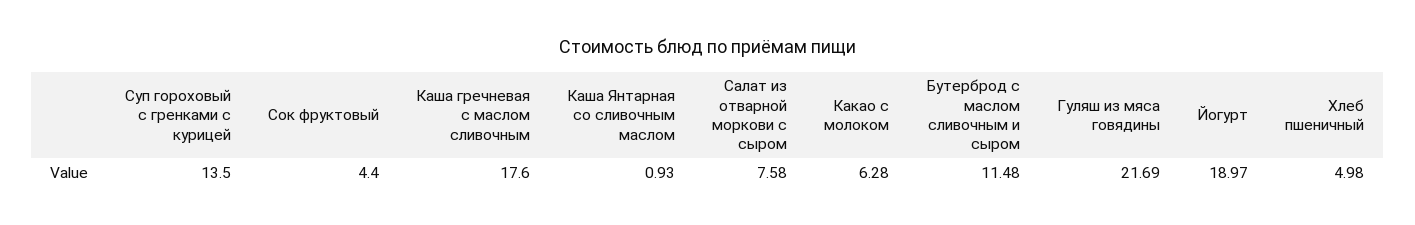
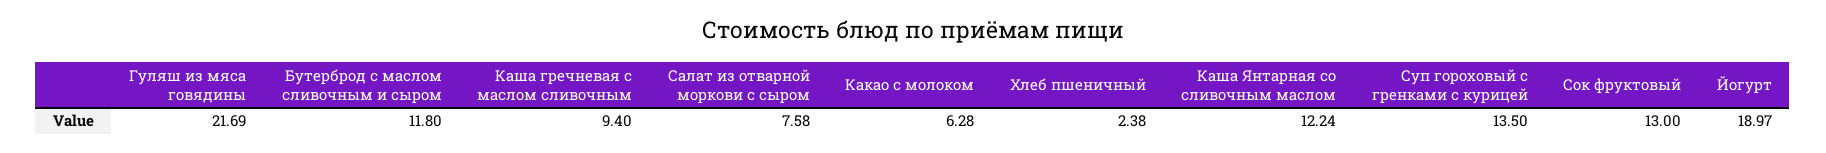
  {
    "Суп гороховый с гренками с курицей": 13.5,
-   "Сок фруктовый": 4.4,
+   "Сок фруктовый": 13,
-   "Каша гречневая с маслом сливочным": 17.6,
+   "Каша гречневая с маслом сливочным": 9.4,
-   "Каша Янтарная со сливочным маслом": 0.93,
+   "Каша Янтарная со сливочным маслом": 12.24,
    "Салат из отварной моркови с сыром": 7.58,
    "Какао с молоком": 6.28,
-   "Бутерброд с маслом сливочным и сыром": 11.48,
+   "Бутерброд с маслом сливочным и сыром": 11.8,
    "Гуляш из мяса говядины": 21.69,
    "Йогурт": 18.97,
-   "Хлеб пшеничный": 4.98
+   "Хлеб пшеничный": 2.38
  }

